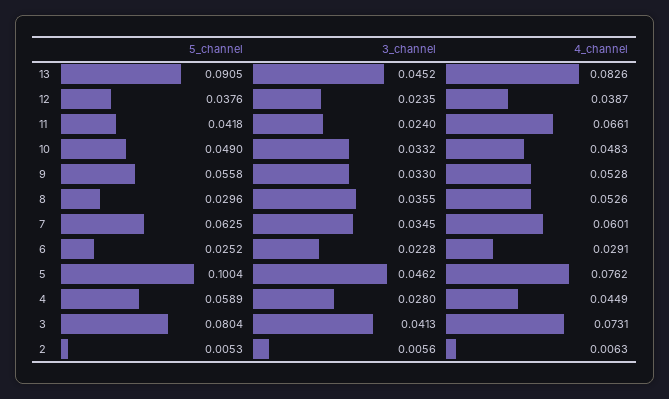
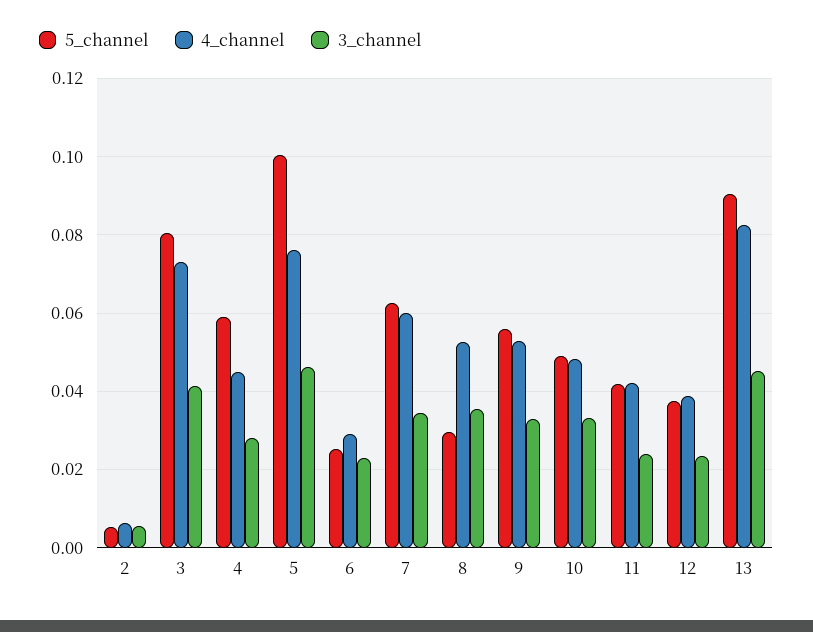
  {
    "5_channel": {
      "13": 0.0905,
      "12": 0.0376,
      "11": 0.0418,
      "10": 0.049,
      "9": 0.0558,
      "8": 0.0296,
      "7": 0.0625,
      "6": 0.0252,
      "5": 0.1004,
      "4": 0.0589,
      "3": 0.0804,
      "2": 0.0053
    },
    "3_channel": {
      "13": 0.0452,
      "12": 0.0235,
      "11": 0.024,
      "10": 0.0332,
      "9": 0.033,
      "8": 0.0355,
      "7": 0.0345,
      "6": 0.0228,
      "5": 0.0462,
      "4": 0.028,
      "3": 0.0413,
      "2": 0.0056
    },
    "4_channel": {
      "13": 0.0826,
      "12": 0.0387,
-     "11": 0.0661,
+     "11": 0.042,
      "10": 0.0483,
      "9": 0.0528,
      "8": 0.0526,
      "7": 0.0601,
      "6": 0.0291,
      "5": 0.0762,
      "4": 0.0449,
      "3": 0.0731,
      "2": 0.0063
    }
  }

